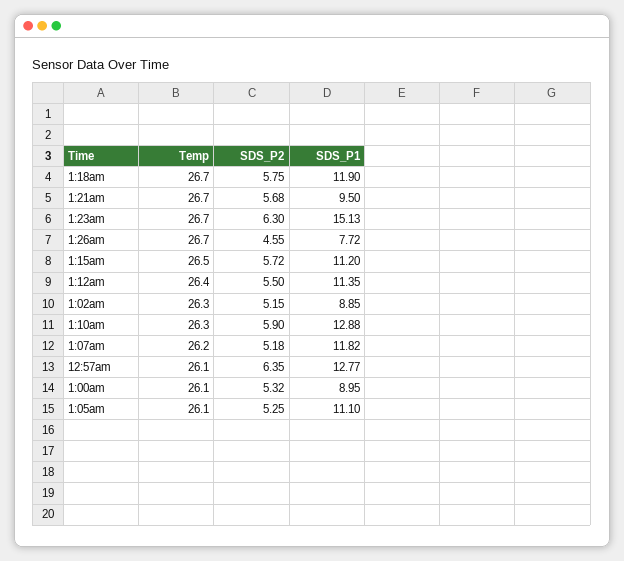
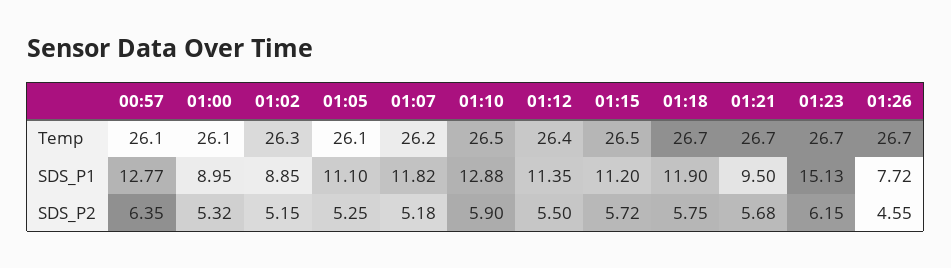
  {
    "Temp": {
      "1:18am": 26.7,
      "1:21am": 26.7,
      "1:23am": 26.7,
      "1:26am": 26.7,
      "1:15am": 26.5,
      "1:12am": 26.4,
      "1:02am": 26.3,
-     "1:10am": 26.3,
+     "1:10am": 26.5,
      "1:07am": 26.2,
      "12:57am": 26.1,
      "1:00am": 26.1,
      "1:05am": 26.1
    },
    "SDS_P2": {
      "1:18am": 5.75,
      "1:21am": 5.68,
-     "1:23am": 6.3,
+     "1:23am": 6.15,
      "1:26am": 4.55,
      "1:15am": 5.72,
      "1:12am": 5.5,
      "1:02am": 5.15,
      "1:10am": 5.9,
      "1:07am": 5.18,
      "12:57am": 6.35,
      "1:00am": 5.32,
      "1:05am": 5.25
    },
    "SDS_P1": {
      "1:18am": 11.9,
      "1:21am": 9.5,
      "1:23am": 15.13,
      "1:26am": 7.72,
      "1:15am": 11.2,
      "1:12am": 11.35,
      "1:02am": 8.85,
      "1:10am": 12.88,
      "1:07am": 11.82,
      "12:57am": 12.77,
      "1:00am": 8.95,
      "1:05am": 11.1
    }
  }

